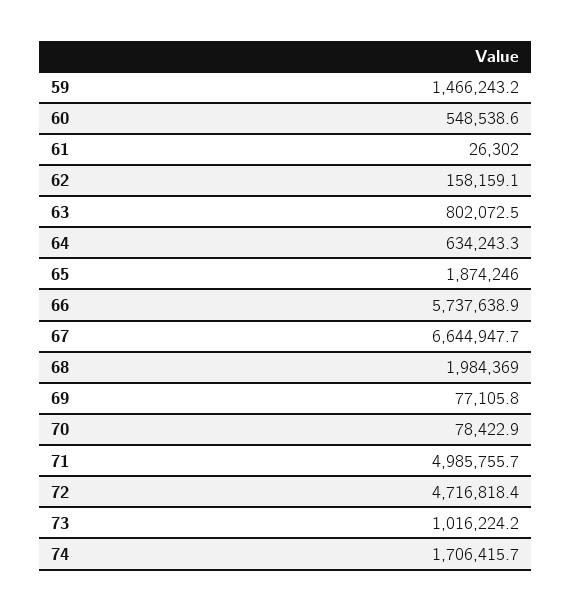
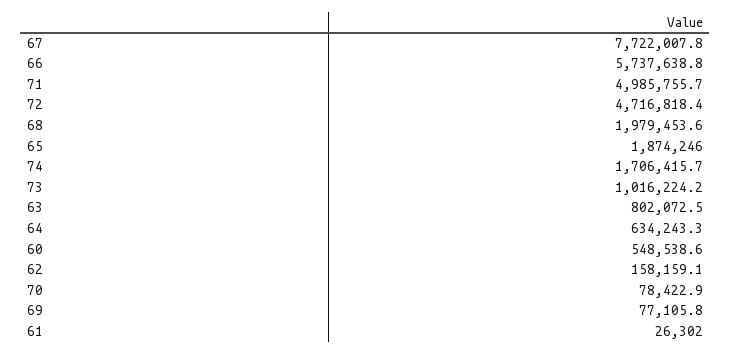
  {
-   "59": 1466243.2,
    "60": 548538.6,
    "61": 26302,
    "62": 158159.1,
    "63": 802072.5,
    "64": 634243.3,
    "65": 1874246,
-   "66": 5737638.9,
+   "66": 5737638.8,
-   "67": 6644947.7,
+   "67": 7722007.8,
-   "68": 1984369,
+   "68": 1979453.6,
    "69": 77105.8,
    "70": 78422.9,
    "71": 4985755.7,
    "72": 4716818.4,
    "73": 1016224.2,
    "74": 1706415.7
  }

